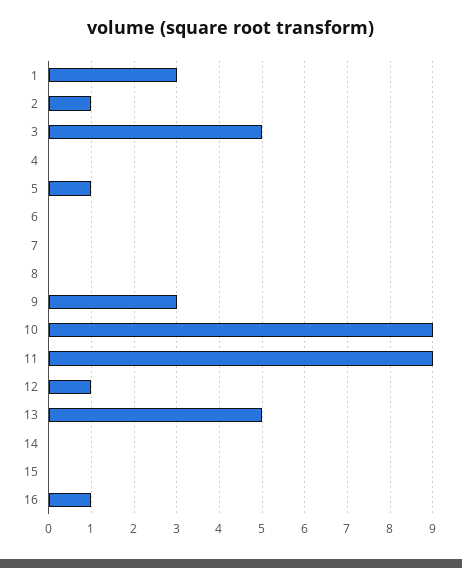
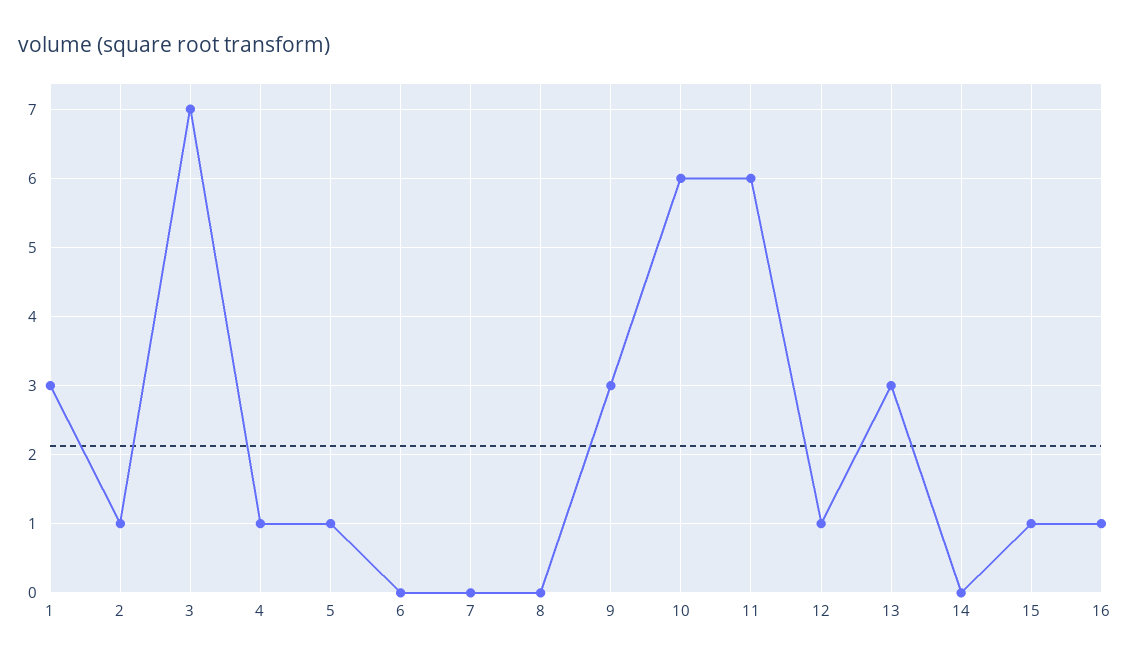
  {
    "1": 3,
    "2": 1,
-   "3": 5,
+   "3": 7,
-   "4": 0,
+   "4": 1,
    "5": 1,
    "6": 0,
    "7": 0,
    "8": 0,
    "9": 3,
-   "10": 9,
+   "10": 6,
-   "11": 9,
+   "11": 6,
    "12": 1,
-   "13": 5,
+   "13": 3,
    "14": 0,
-   "15": 0,
+   "15": 1,
    "16": 1
  }

